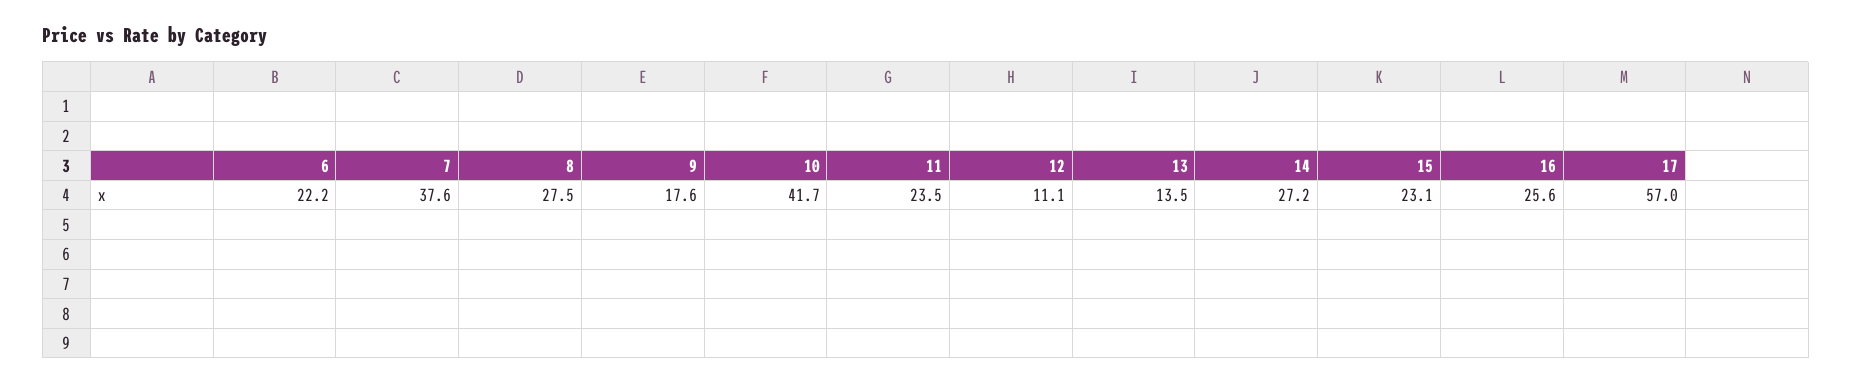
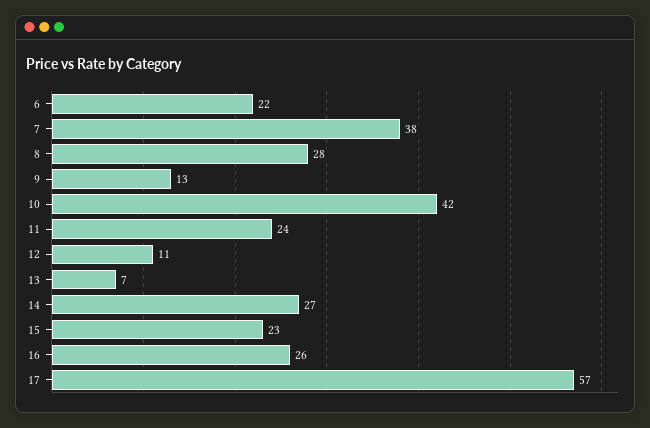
  {
    "6": 22.2,
    "7": 37.6,
    "8": 27.5,
-   "9": 17.6,
+   "9": 13,
    "10": 41.7,
    "11": 23.5,
    "12": 11.1,
-   "13": 13.5,
+   "13": 7,
    "14": 27.2,
    "15": 23.1,
    "16": 25.6,
    "17": 57
  }

